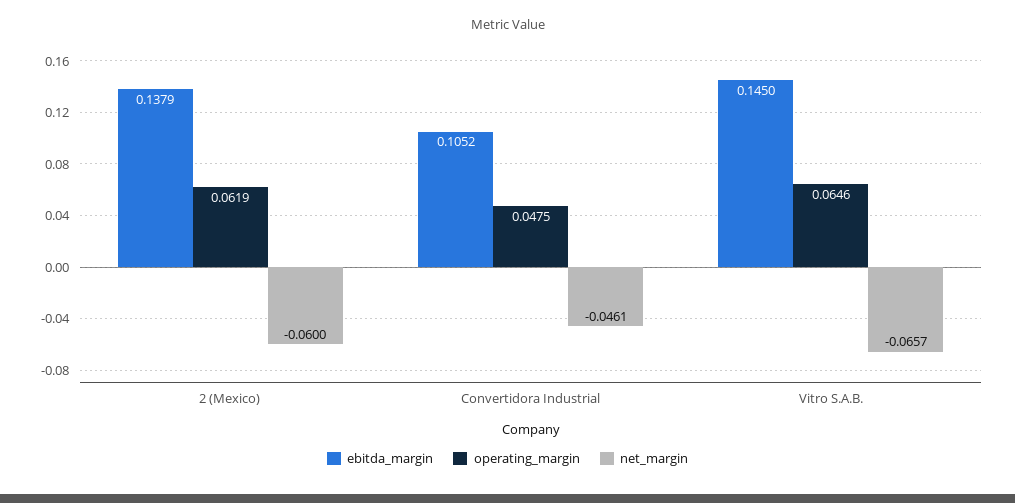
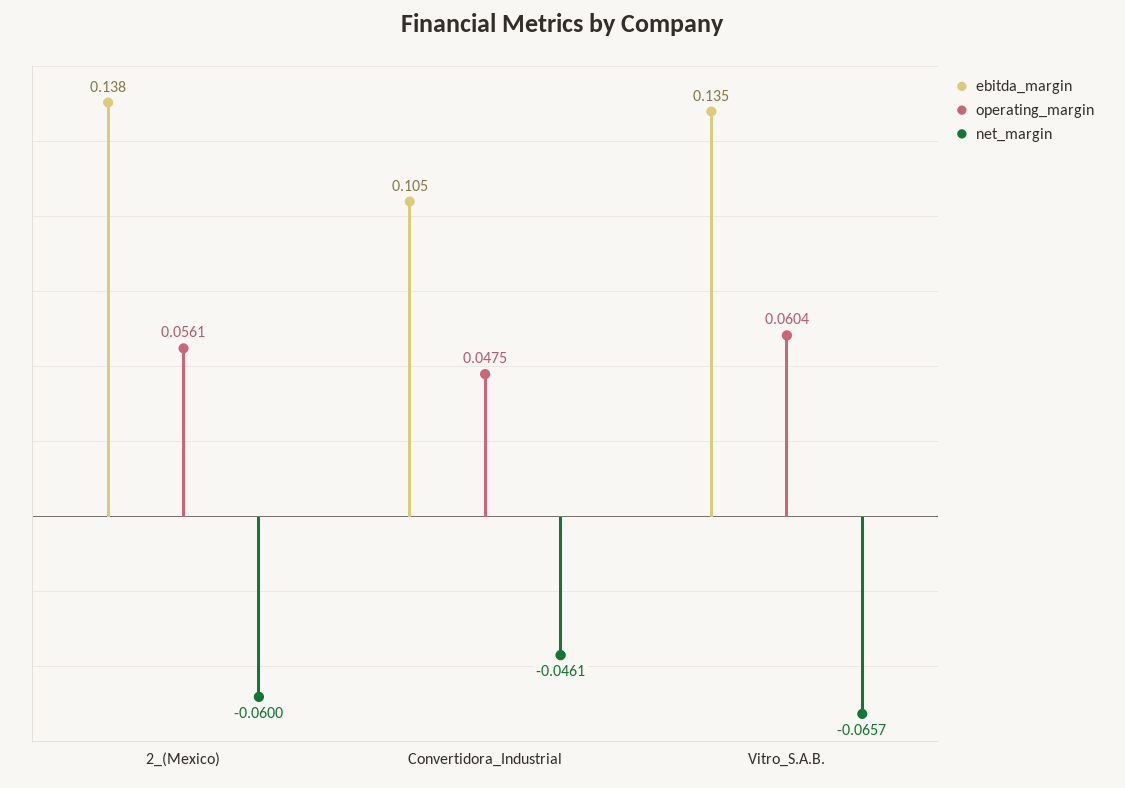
  {
    "ebitda_margin": {
      "2 (Mexico)": 0.1379,
      "Convertidora Industrial": 0.1052,
-     "Vitro S.A.B.": 0.145
+     "Vitro S.A.B.": 0.135
    },
    "operating_margin": {
-     "2 (Mexico)": 0.0619,
+     "2 (Mexico)": 0.0561,
      "Convertidora Industrial": 0.0475,
-     "Vitro S.A.B.": 0.0646
+     "Vitro S.A.B.": 0.0604
    },
    "net_margin": {
      "2 (Mexico)": -0.06,
      "Convertidora Industrial": -0.0461,
      "Vitro S.A.B.": -0.0657
    }
  }

